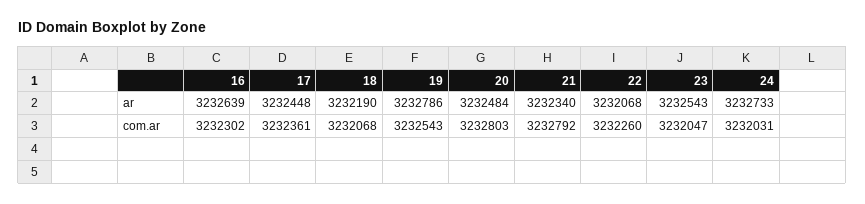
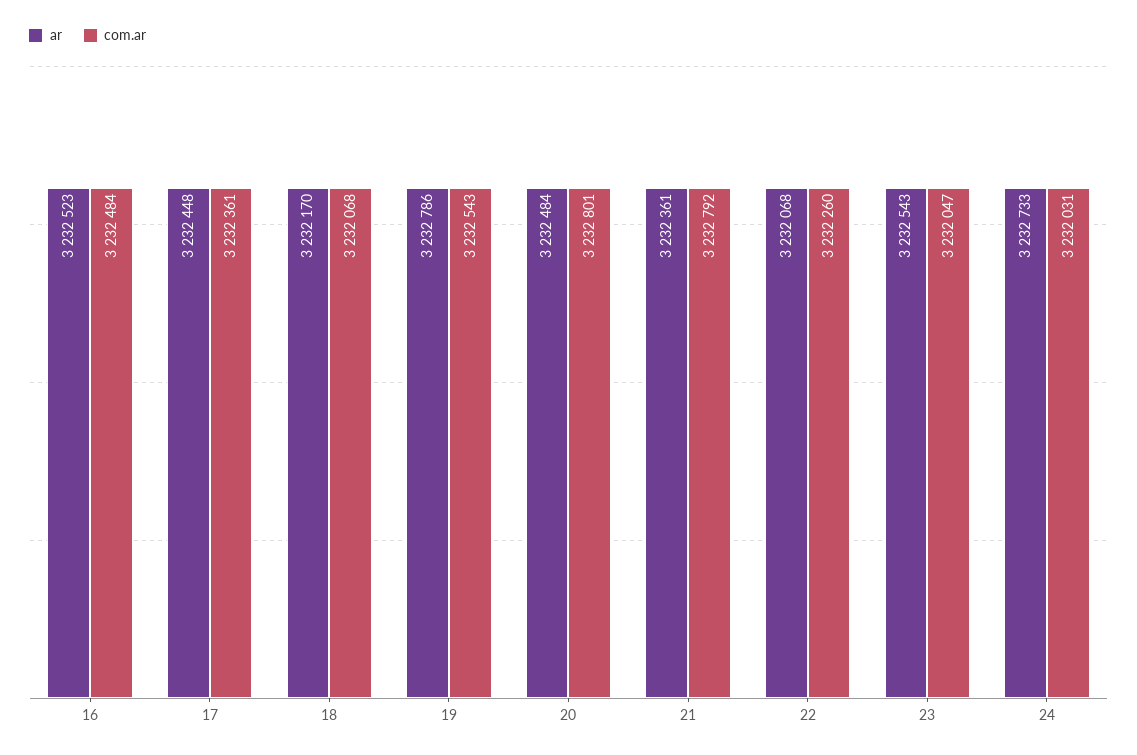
  {
    "ar": {
-     "16": 3232639,
+     "16": 3232523,
      "17": 3232448,
-     "18": 3232190,
+     "18": 3232170,
      "19": 3232786,
      "20": 3232484,
-     "21": 3232340,
+     "21": 3232361,
      "22": 3232068,
      "23": 3232543,
      "24": 3232733
    },
    "com.ar": {
-     "16": 3232302,
+     "16": 3232484,
      "17": 3232361,
      "18": 3232068,
      "19": 3232543,
-     "20": 3232803,
+     "20": 3232801,
      "21": 3232792,
      "22": 3232260,
      "23": 3232047,
      "24": 3232031
    }
  }

